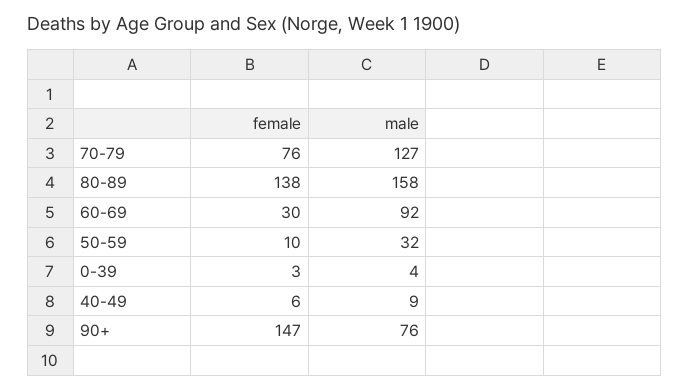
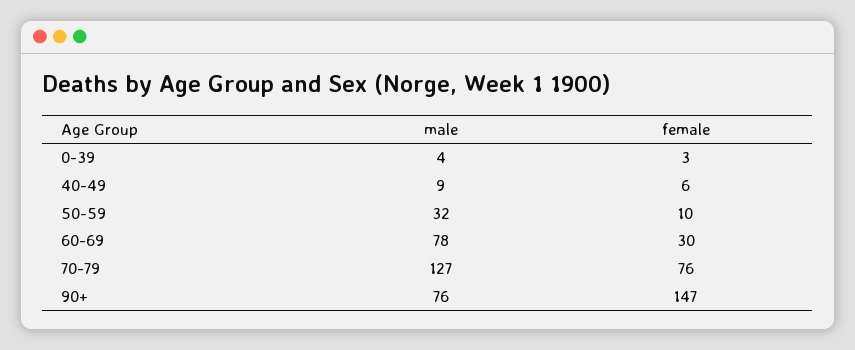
  {
    "female": {
      "70-79": 76,
-     "80-89": 138,
      "60-69": 30,
      "50-59": 10,
      "0-39": 3,
      "40-49": 6,
      "90+": 147
    },
    "male": {
      "70-79": 127,
-     "80-89": 158,
-     "60-69": 92,
+     "60-69": 78,
      "50-59": 32,
      "0-39": 4,
      "40-49": 9,
      "90+": 76
    }
  }

